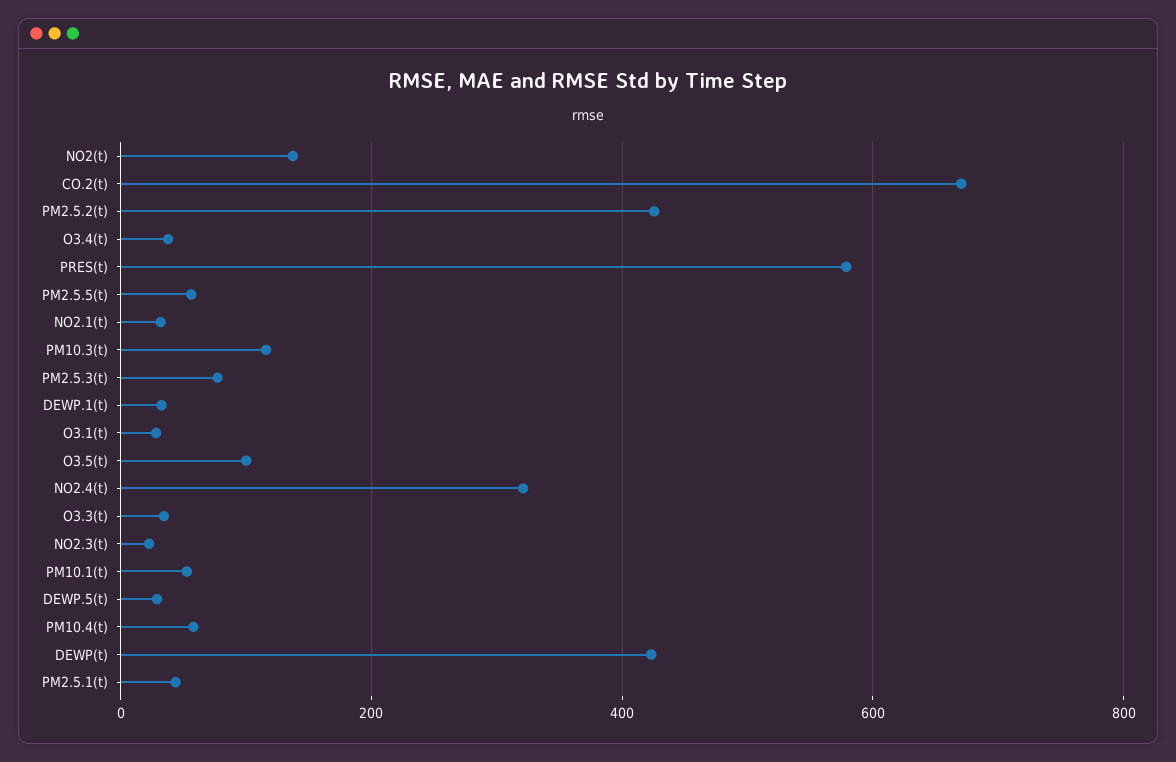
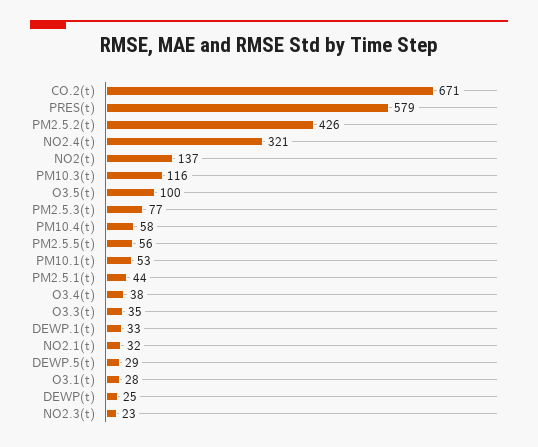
  {
    "NO2(t)": 137,
    "CO.2(t)": 671,
    "PM2.5.2(t)": 426,
    "O3.4(t)": 38,
    "PRES(t)": 579,
    "PM2.5.5(t)": 56,
    "NO2.1(t)": 32,
    "PM10.3(t)": 116,
    "PM2.5.3(t)": 77,
    "DEWP.1(t)": 33,
    "O3.1(t)": 28,
    "O3.5(t)": 100,
    "NO2.4(t)": 321,
    "O3.3(t)": 35,
    "NO2.3(t)": 23,
    "PM10.1(t)": 53,
    "DEWP.5(t)": 29,
    "PM10.4(t)": 58,
-   "DEWP(t)": 420,
+   "DEWP(t)": 25,
    "PM2.5.1(t)": 44
  }

